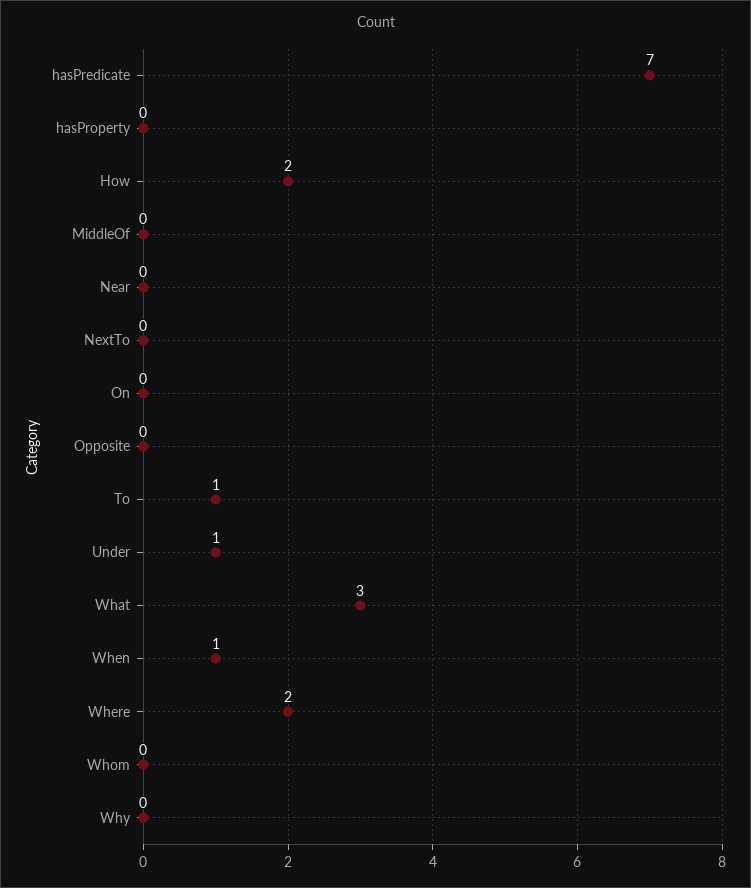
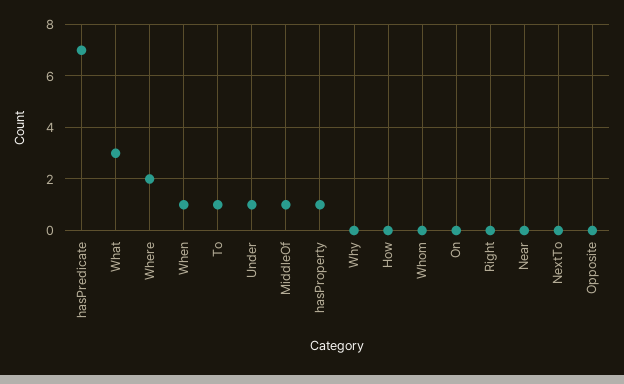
  {
    "hasPredicate": 7,
-   "hasProperty": 0,
+   "hasProperty": 1,
-   "How": 2,
+   "How": 0,
-   "MiddleOf": 0,
+   "MiddleOf": 1,
    "Near": 0,
    "NextTo": 0,
    "On": 0,
    "Opposite": 0,
    "To": 1,
    "Under": 1,
    "What": 3,
    "When": 1,
    "Where": 2,
    "Whom": 0,
-   "Why": 0
+   "Why": 0,
+   "Right": 0
  }

